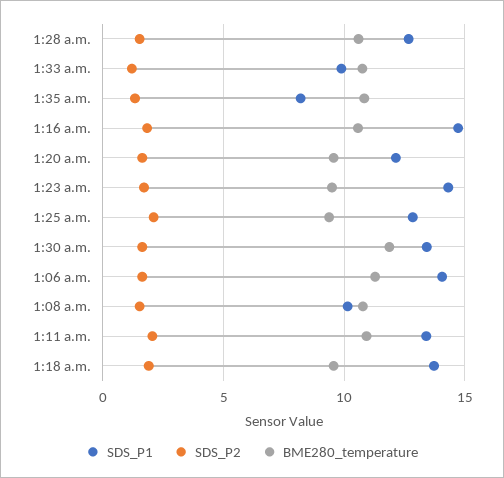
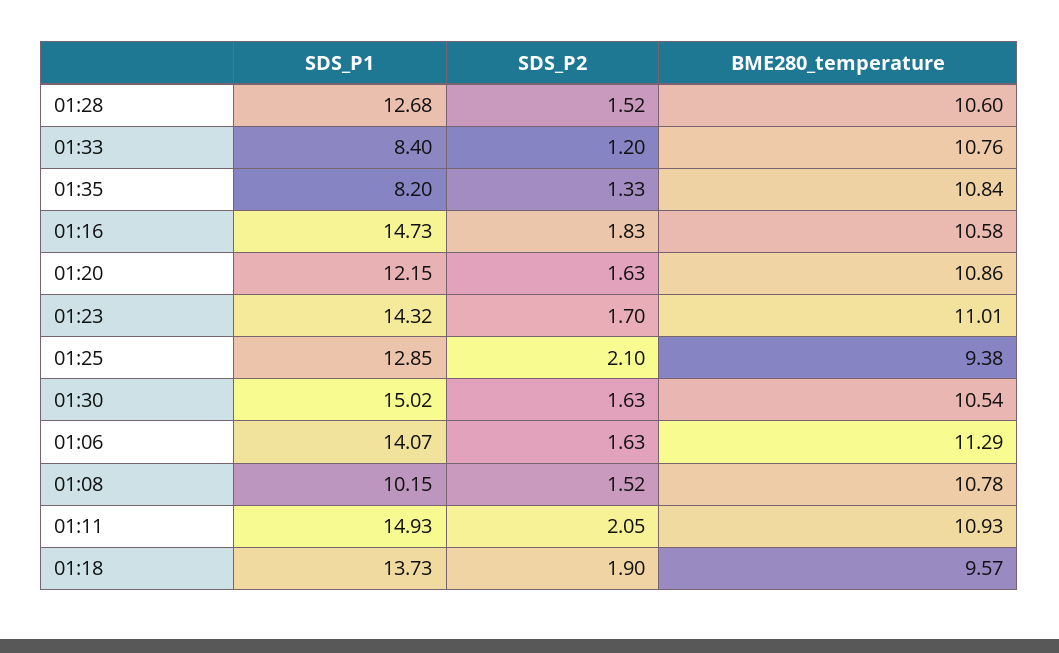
  {
    "SDS_P1": {
      "1:28 a.m.": 12.68,
-     "1:33 a.m.": 10,
+     "1:33 a.m.": 8.4,
      "1:35 a.m.": 8.2,
      "1:16 a.m.": 14.73,
      "1:20 a.m.": 12.15,
      "1:23 a.m.": 14.32,
      "1:25 a.m.": 12.85,
-     "1:30 a.m.": 13.5,
+     "1:30 a.m.": 15.02,
      "1:06 a.m.": 14.07,
      "1:08 a.m.": 10.15,
-     "1:11 a.m.": 13.5,
+     "1:11 a.m.": 14.93,
      "1:18 a.m.": 13.73
    },
    "SDS_P2": {
      "1:28 a.m.": 1.52,
      "1:33 a.m.": 1.2,
      "1:35 a.m.": 1.33,
      "1:16 a.m.": 1.83,
      "1:20 a.m.": 1.63,
      "1:23 a.m.": 1.7,
      "1:25 a.m.": 2.1,
      "1:30 a.m.": 1.63,
      "1:06 a.m.": 1.63,
      "1:08 a.m.": 1.52,
      "1:11 a.m.": 2.05,
      "1:18 a.m.": 1.9
    },
    "BME280_temperature": {
      "1:28 a.m.": 10.6,
      "1:33 a.m.": 10.76,
      "1:35 a.m.": 10.84,
      "1:16 a.m.": 10.58,
-     "1:20 a.m.": 9.5,
+     "1:20 a.m.": 10.86,
-     "1:23 a.m.": 9.5,
+     "1:23 a.m.": 11.01,
      "1:25 a.m.": 9.38,
-     "1:30 a.m.": 12,
+     "1:30 a.m.": 10.54,
      "1:06 a.m.": 11.29,
      "1:08 a.m.": 10.78,
      "1:11 a.m.": 10.93,
      "1:18 a.m.": 9.57
    }
  }

